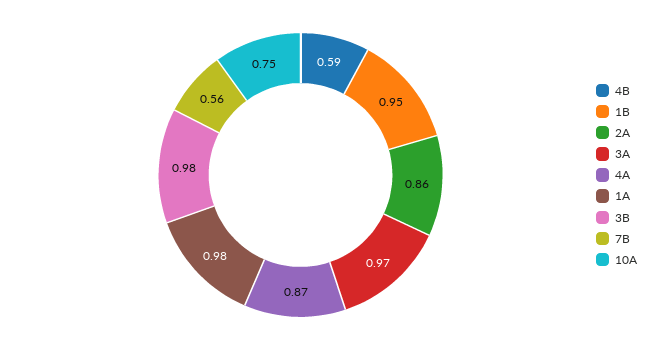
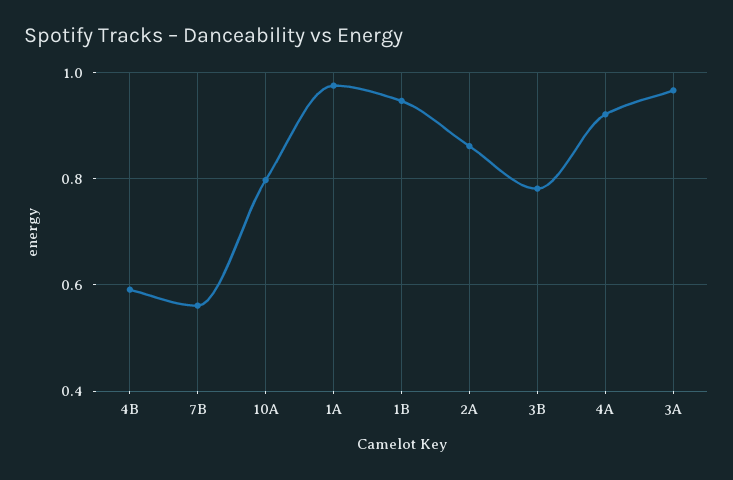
  {
    "4B": 0.59,
    "1B": 0.95,
    "2A": 0.86,
    "3A": 0.97,
-   "4A": 0.87,
+   "4A": 0.92,
    "1A": 0.98,
-   "3B": 0.98,
+   "3B": 0.78,
    "7B": 0.56,
-   "10A": 0.75
+   "10A": 0.8
  }

